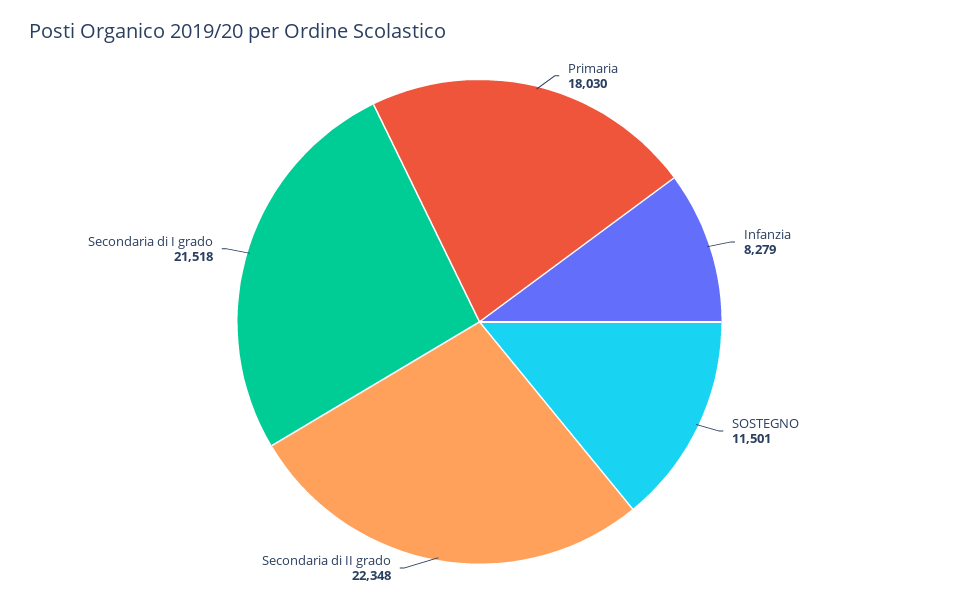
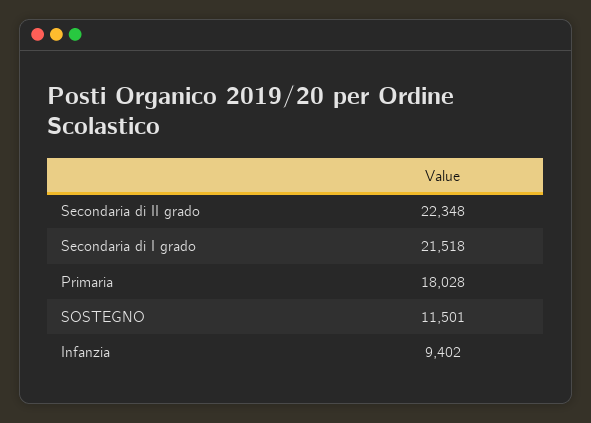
  {
-   "Primaria": 18030,
+   "Primaria": 18028,
-   "Infanzia": 8279,
+   "Infanzia": 9402,
    "SOSTEGNO": 11501,
    "Secondaria di II grado": 22348,
    "Secondaria di I grado": 21518
  }

